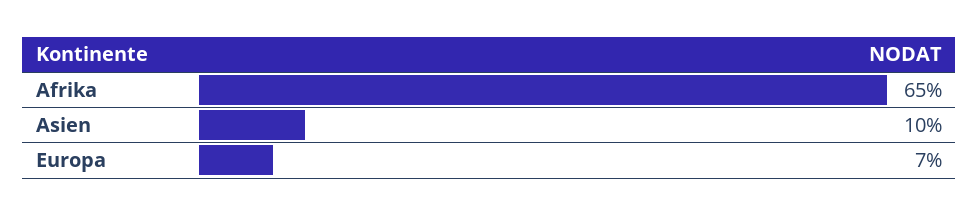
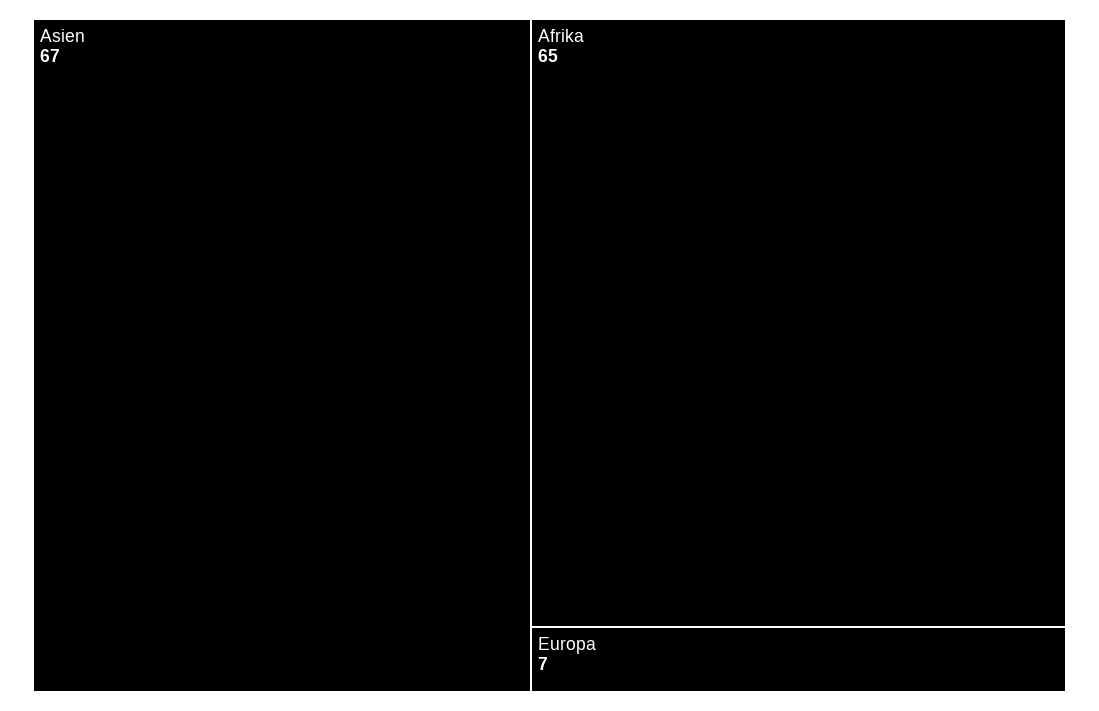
  {
    "Afrika": 65,
-   "Asien": 10,
+   "Asien": 67,
    "Europa": 7
  }

